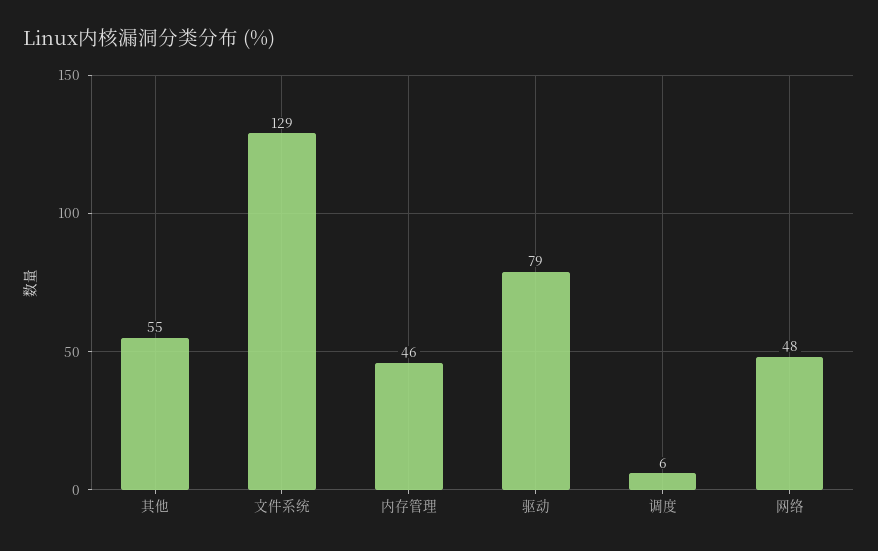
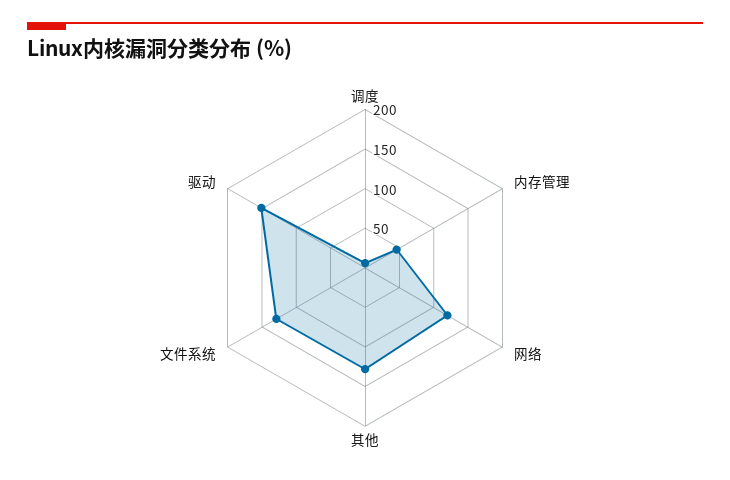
  {
-   "其他": 55,
+   "其他": 125,
    "文件系统": 129,
    "内存管理": 46,
-   "驱动": 79,
+   "驱动": 150,
    "调度": 6,
-   "网络": 48
+   "网络": 125
  }

